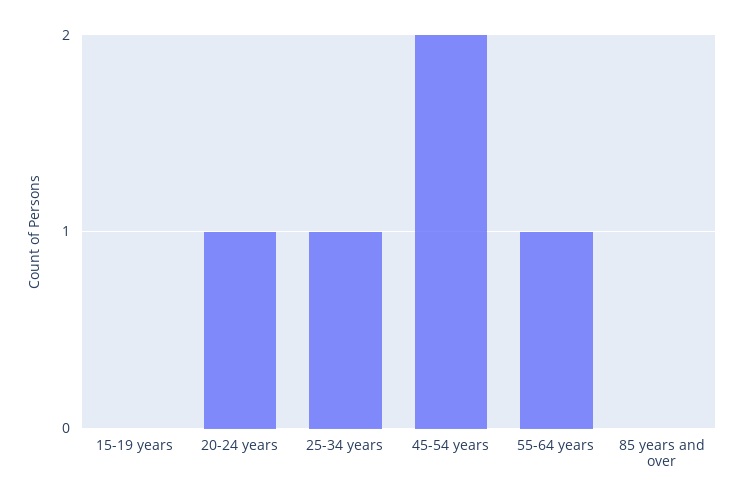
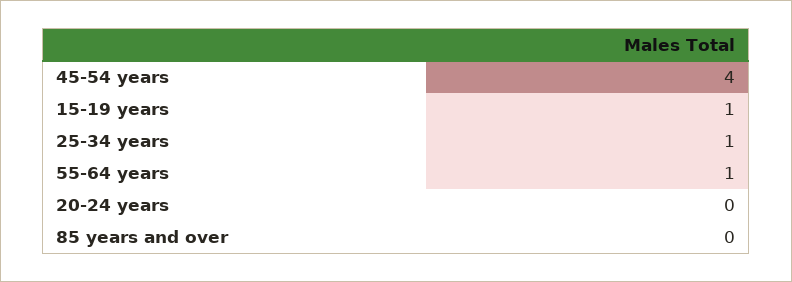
  {
-   "15-19 years": 0,
+   "15-19 years": 1,
-   "20-24 years": 1,
+   "20-24 years": 0,
    "25-34 years": 1,
-   "45-54 years": 2,
+   "45-54 years": 4,
    "55-64 years": 1,
    "85 years and over": 0
  }

